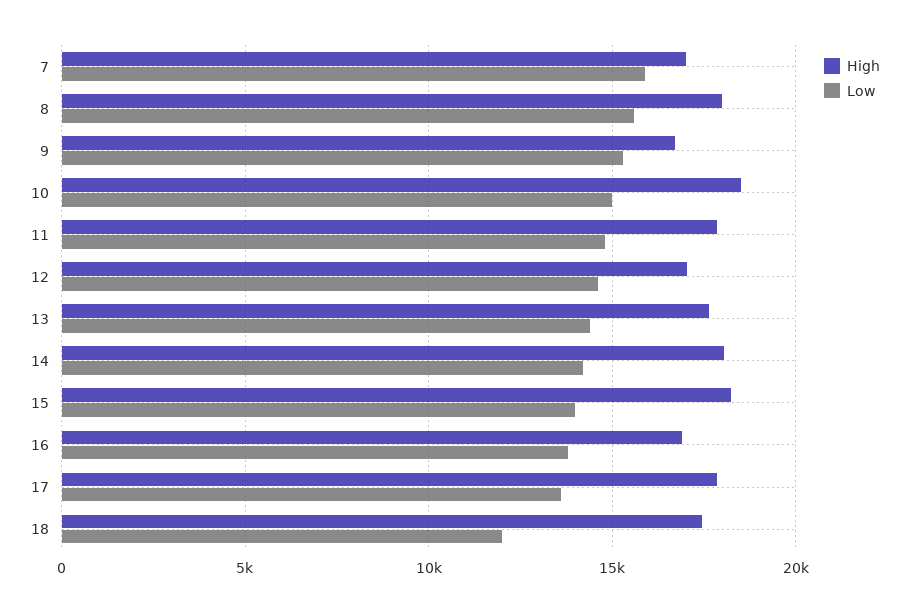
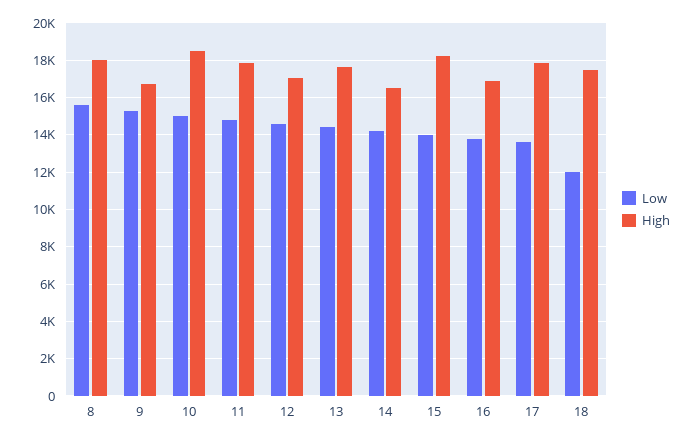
  {
    "High": {
-     "7": 17000,
      "8": 18000,
      "9": 16500,
      "10": 18500,
      "11": 18000,
      "12": 17000,
      "13": 17500,
-     "14": 18000,
+     "14": 16500,
      "15": 18500,
      "16": 17000,
      "17": 18000,
      "18": 17500
    },
    "Low": {
-     "7": 16000,
      "8": 15500,
      "9": 15500,
      "10": 15000,
      "11": 15000,
      "12": 14500,
      "13": 14500,
      "14": 14000,
      "15": 14000,
      "16": 14000,
      "17": 13500,
      "18": 12000
    }
  }

